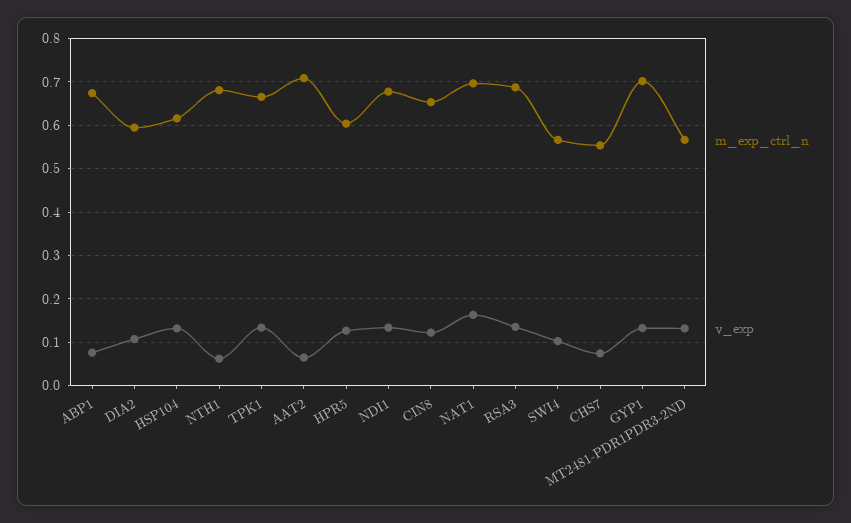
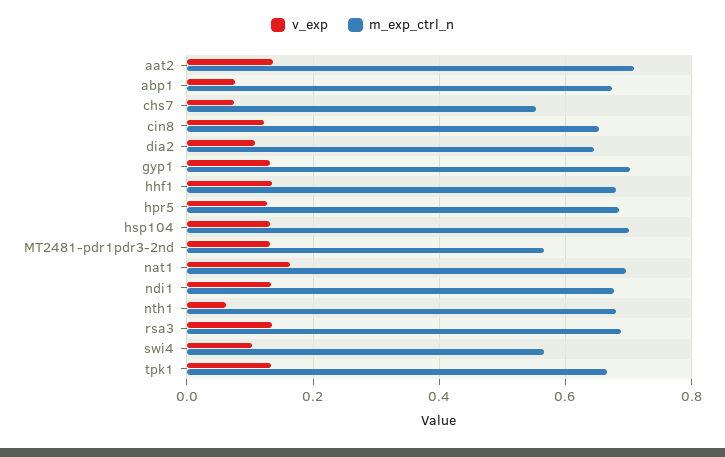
  {
    "m_exp_ctrl_n": {
      "ABP1": 0.68,
-     "DIA2": 0.6,
+     "DIA2": 0.64,
-     "HSP104": 0.62,
+     "HSP104": 0.7,
      "NTH1": 0.68,
      "TPK1": 0.66,
      "AAT2": 0.7,
-     "HPR5": 0.6,
+     "HPR5": 0.68,
      "NDI1": 0.68,
      "CIN8": 0.66,
      "NAT1": 0.7,
      "RSA3": 0.68,
      "SWI4": 0.56,
      "CHS7": 0.56,
      "GYP1": 0.7,
-     "MT2481-PDR1PDR3-2ND": 0.56
+     "MT2481-PDR1PDR3-2ND": 0.56,
+     "hhf1": 0.68
    },
    "v_exp": {
      "ABP1": 0.08,
      "DIA2": 0.1,
      "HSP104": 0.14,
      "NTH1": 0.06,
      "TPK1": 0.14,
-     "AAT2": 0.06,
+     "AAT2": 0.14,
      "HPR5": 0.12,
      "NDI1": 0.14,
      "CIN8": 0.12,
      "NAT1": 0.16,
      "RSA3": 0.14,
      "SWI4": 0.1,
      "CHS7": 0.08,
      "GYP1": 0.14,
-     "MT2481-PDR1PDR3-2ND": 0.14
+     "MT2481-PDR1PDR3-2ND": 0.14,
+     "hhf1": 0.14
    }
  }

